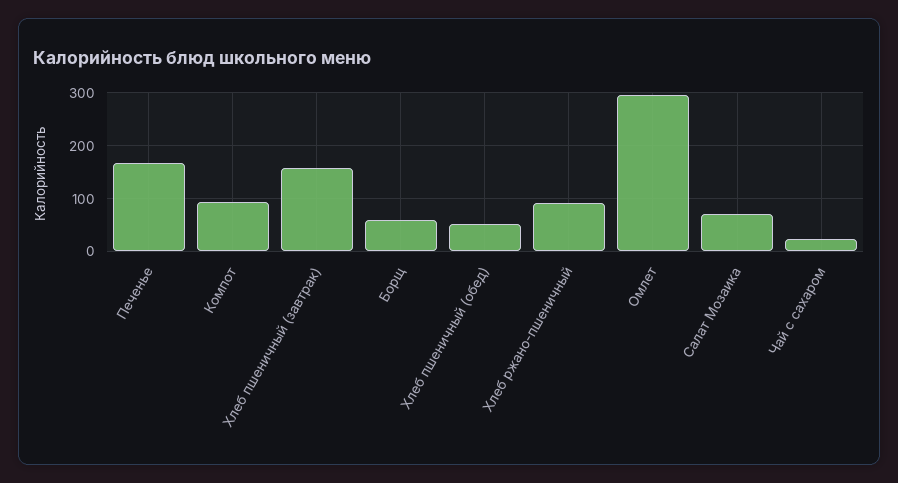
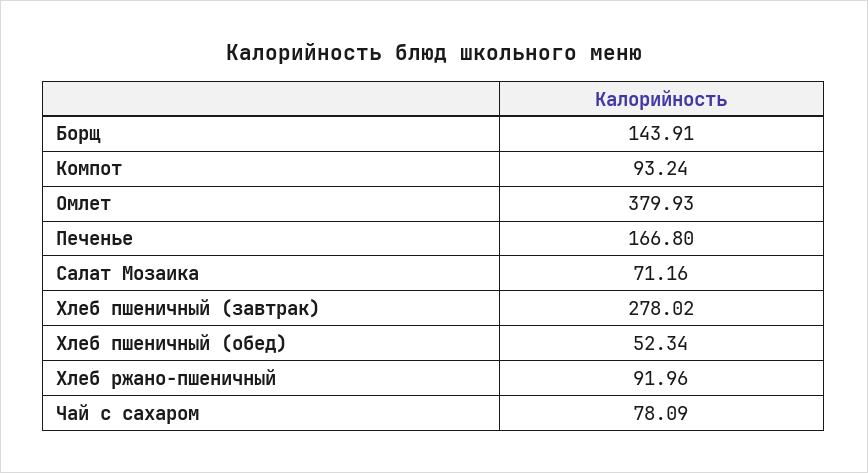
  {
    "Печенье": 166.8,
    "Компот": 93.24,
-   "Хлеб пшеничный (завтрак)": 160,
+   "Хлеб пшеничный (завтрак)": 278.02,
-   "Борщ": 60,
+   "Борщ": 143.91,
    "Хлеб пшеничный (обед)": 52.34,
    "Хлеб ржано-пшеничный": 91.96,
-   "Омлет": 300,
+   "Омлет": 379.93,
    "Салат Мозаика": 71.16,
-   "Чай с сахаром": 20
+   "Чай с сахаром": 78.09
  }

